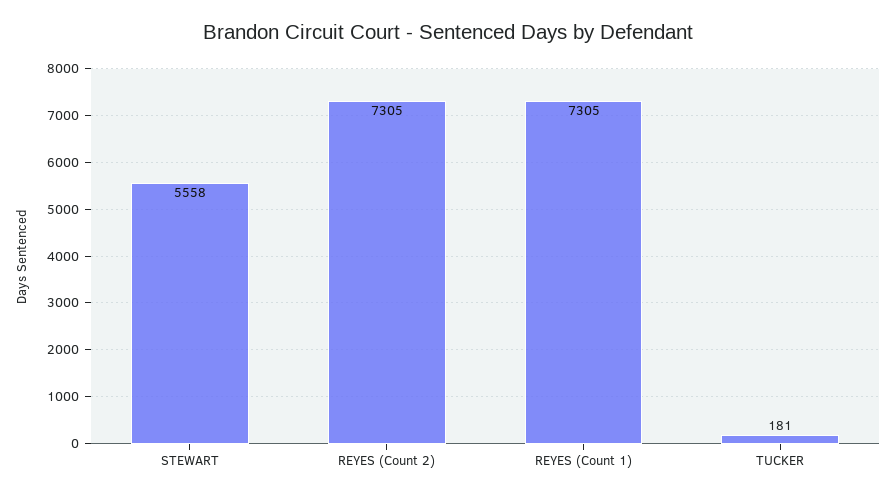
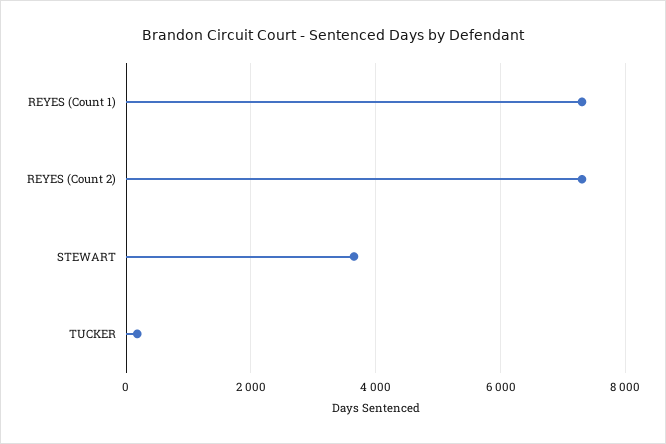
  {
-   "STEWART": 5558,
+   "STEWART": 3600,
    "REYES (Count 2)": 7305,
    "REYES (Count 1)": 7305,
    "TUCKER": 181
  }

